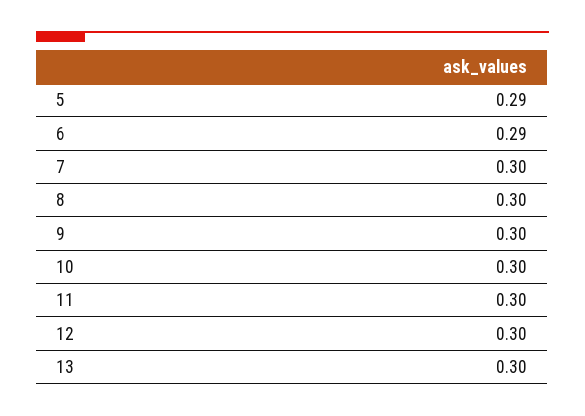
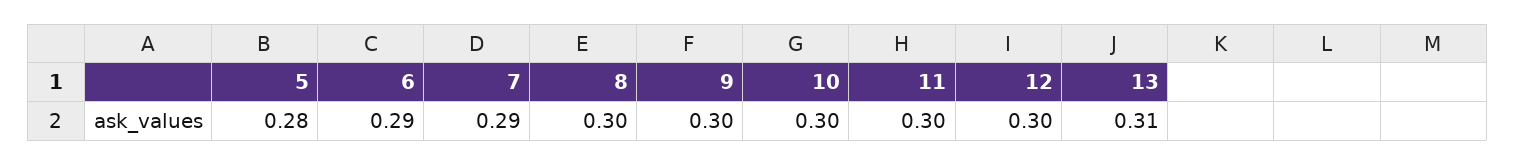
  {
-   "5": 0.29,
+   "5": 0.28,
    "6": 0.29,
-   "7": 0.3,
+   "7": 0.29,
    "8": 0.3,
    "9": 0.3,
    "10": 0.3,
    "11": 0.3,
    "12": 0.3,
-   "13": 0.3
+   "13": 0.31
  }

